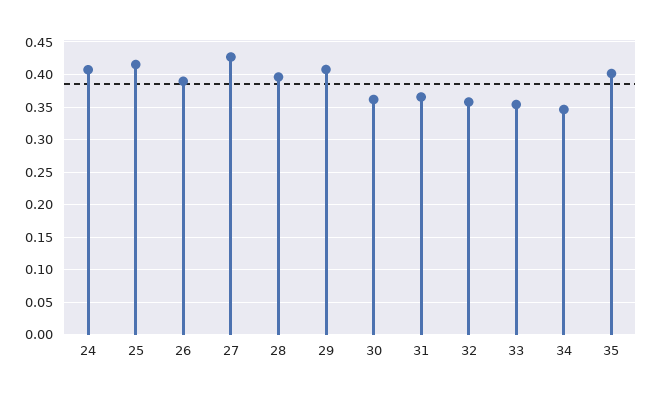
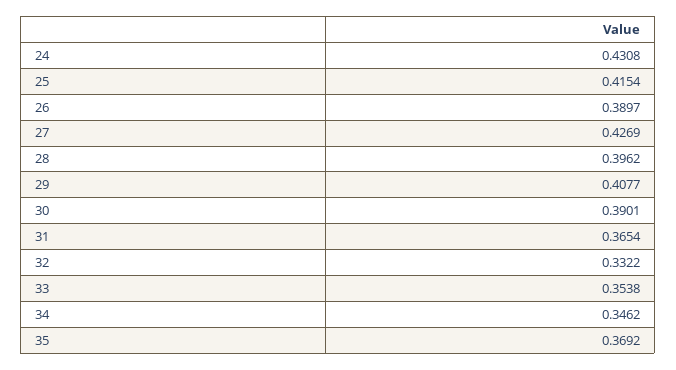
  {
-   "24": 0.41,
+   "24": 0.4308,
    "25": 0.4154,
    "26": 0.3897,
    "27": 0.4269,
    "28": 0.3962,
    "29": 0.4077,
-   "30": 0.36,
+   "30": 0.3901,
    "31": 0.3654,
-   "32": 0.36,
+   "32": 0.3322,
    "33": 0.3538,
    "34": 0.3462,
-   "35": 0.4
+   "35": 0.3692
  }

